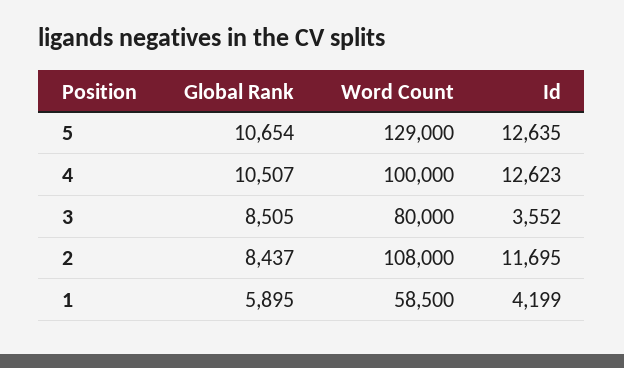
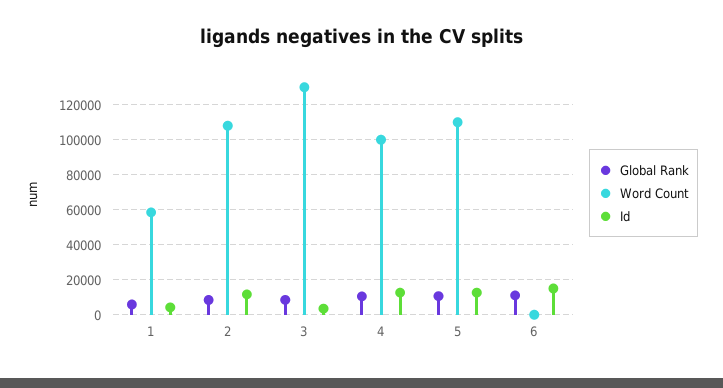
  {
    "Global Rank": {
      "5": 10654,
      "4": 10507,
      "3": 8505,
      "2": 8437,
-     "1": 5895
+     "1": 5895,
+     "6": 10000
    },
    "Word Count": {
-     "5": 129000,
+     "5": 110000,
      "4": 100000,
-     "3": 80000,
+     "3": 130000,
      "2": 108000,
-     "1": 58500
+     "1": 58500,
+     "6": 0
    },
    "Id": {
      "5": 12635,
      "4": 12623,
      "3": 3552,
      "2": 11695,
-     "1": 4199
+     "1": 4199,
+     "6": 15000
    }
  }

